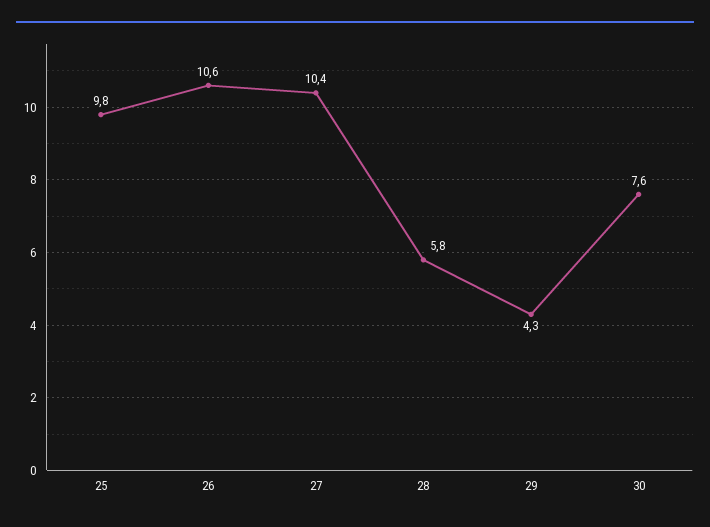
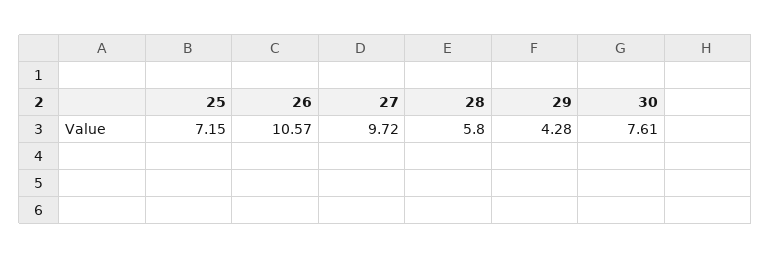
  {
-   "25": 9.8,
+   "25": 7.15,
    "26": 10.57,
-   "27": 10.4,
+   "27": 9.72,
    "28": 5.8,
    "29": 4.28,
    "30": 7.61
  }

